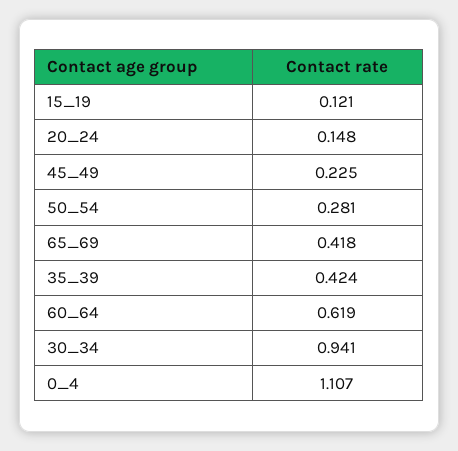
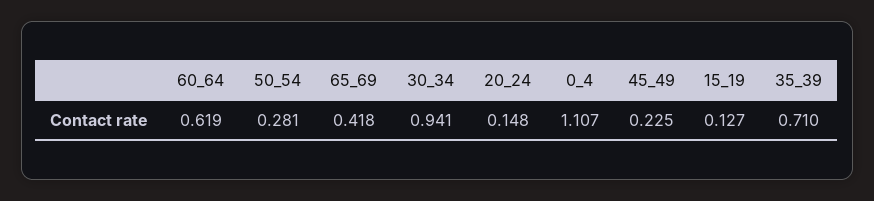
  {
-   "15_19": 0.121,
+   "15_19": 0.127,
    "20_24": 0.148,
    "45_49": 0.225,
    "50_54": 0.281,
    "65_69": 0.418,
-   "35_39": 0.424,
+   "35_39": 0.71,
    "60_64": 0.619,
    "30_34": 0.941,
    "0_4": 1.107
  }

